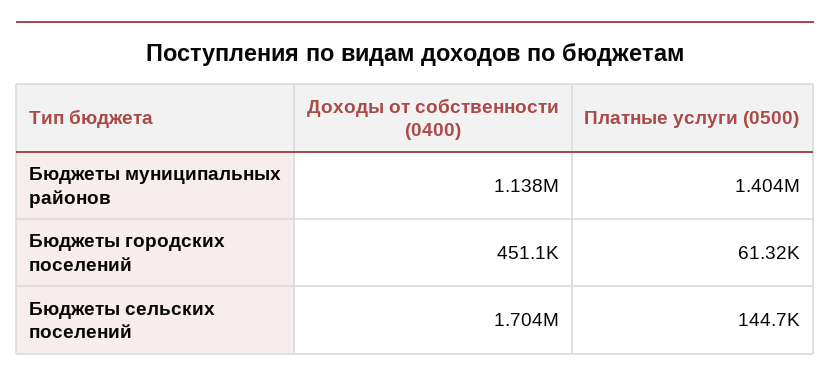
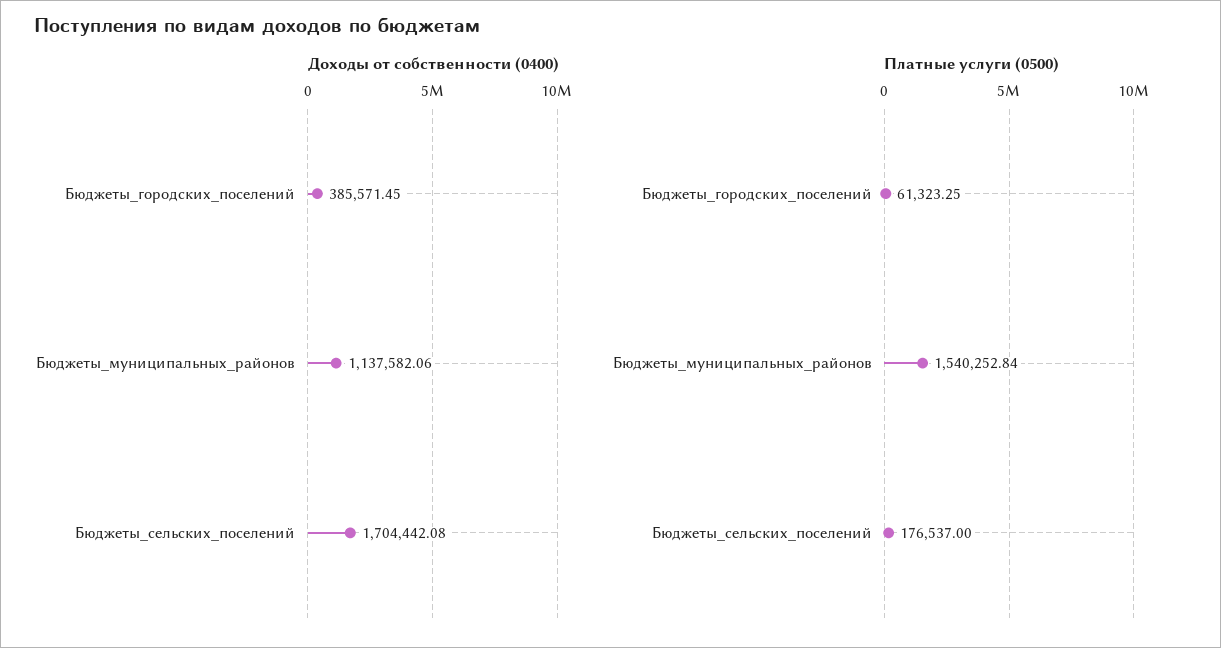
  {
    "Доходы от собственности (0400)": {
      "Бюджеты муниципальных районов": 1137582.06,
-     "Бюджеты городских поселений": 451100,
+     "Бюджеты городских поселений": 385571.45,
      "Бюджеты сельских поселений": 1704442.08
    },
    "Платные услуги (0500)": {
-     "Бюджеты муниципальных районов": 1404000,
+     "Бюджеты муниципальных районов": 1540252.84,
      "Бюджеты городских поселений": 61323.25,
-     "Бюджеты сельских поселений": 144700
+     "Бюджеты сельских поселений": 176537
    }
  }

